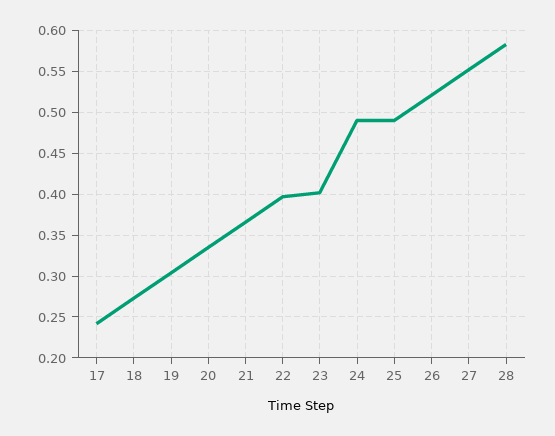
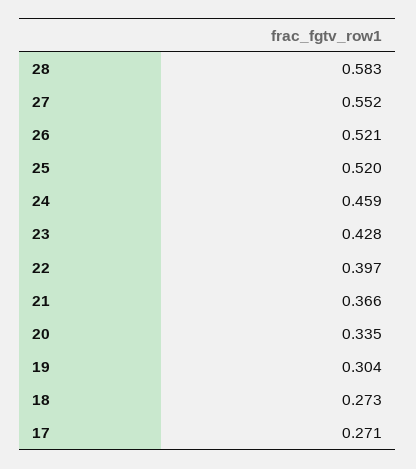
  {
-   "17": 0.24,
+   "17": 0.271,
    "18": 0.273,
    "19": 0.304,
    "20": 0.335,
    "21": 0.366,
    "22": 0.397,
-   "23": 0.4,
+   "23": 0.428,
-   "24": 0.49,
+   "24": 0.459,
-   "25": 0.49,
+   "25": 0.52,
    "26": 0.521,
    "27": 0.552,
    "28": 0.583
  }

